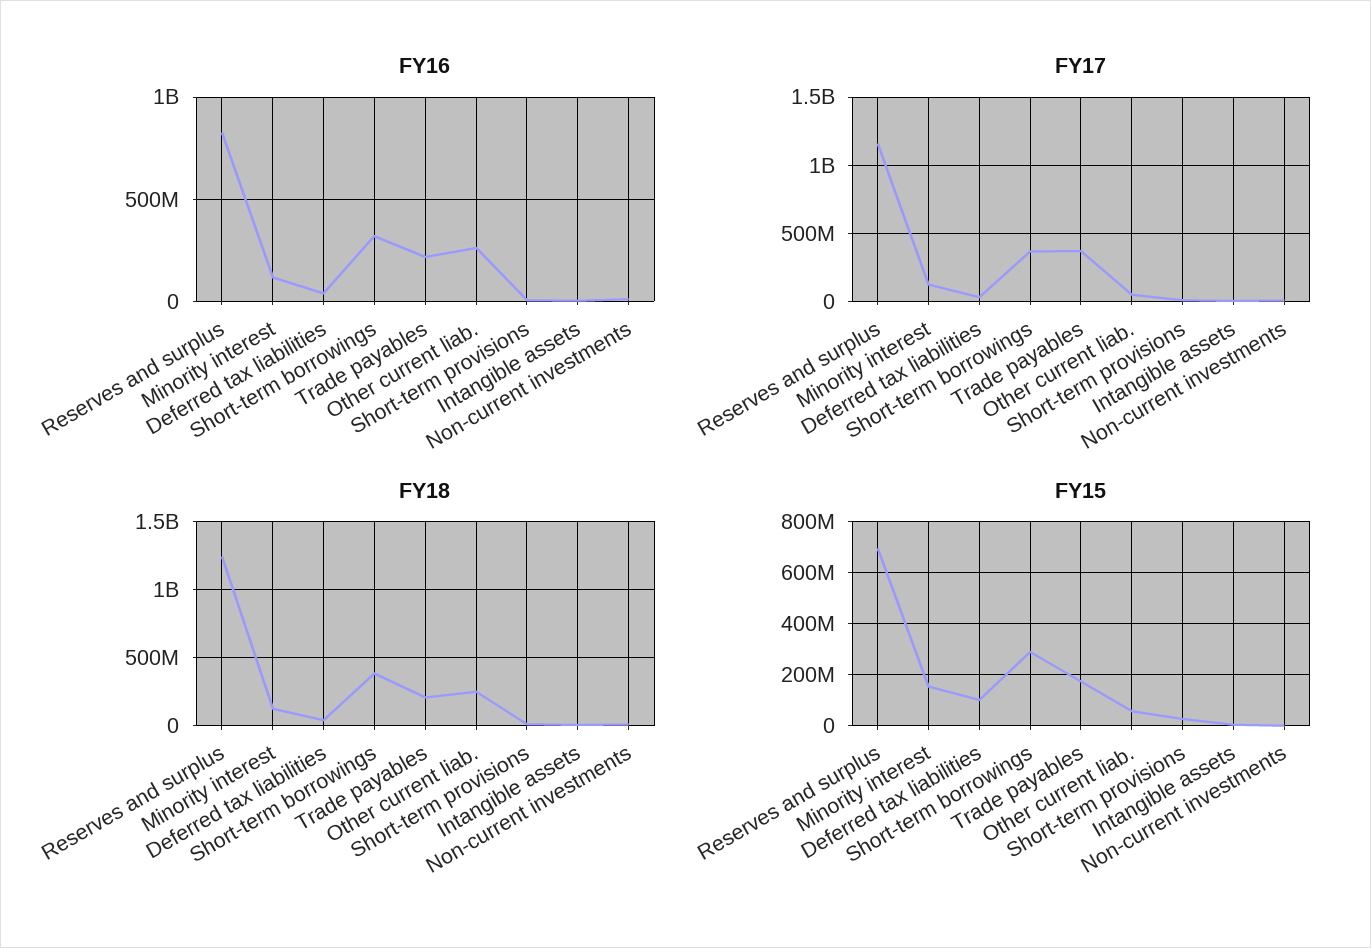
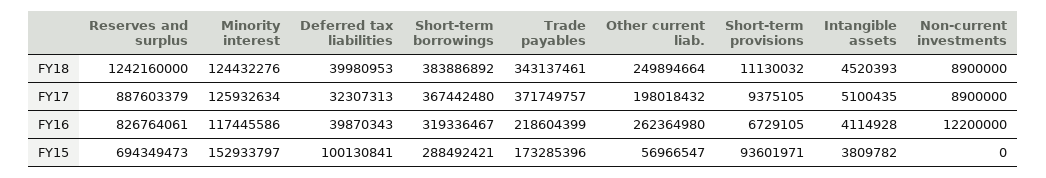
  {
    "FY16": {
      "Reserves and surplus": 826764061,
      "Minority interest": 117445586,
      "Deferred tax liabilities": 39870343,
      "Short-term borrowings": 319336467,
      "Trade payables": 218604399,
      "Other current liab.": 262364980,
      "Short-term provisions": 6729105,
      "Intangible assets": 4114928,
      "Non-current investments": 12200000
    },
    "FY17": {
-     "Reserves and surplus": 1150000000,
+     "Reserves and surplus": 887603379,
      "Minority interest": 125932634,
      "Deferred tax liabilities": 32307313,
      "Short-term borrowings": 367442480,
      "Trade payables": 371749757,
-     "Other current liab.": 50000000,
+     "Other current liab.": 198018432,
      "Short-term provisions": 9375105,
      "Intangible assets": 5100435,
      "Non-current investments": 8900000
    },
    "FY18": {
      "Reserves and surplus": 1242160000,
      "Minority interest": 124432276,
      "Deferred tax liabilities": 39980953,
      "Short-term borrowings": 383886892,
-     "Trade payables": 200000000,
+     "Trade payables": 343137461,
      "Other current liab.": 249894664,
      "Short-term provisions": 11130032,
      "Intangible assets": 4520393,
      "Non-current investments": 8900000
    },
    "FY15": {
      "Reserves and surplus": 694349473,
      "Minority interest": 152933797,
      "Deferred tax liabilities": 100130841,
      "Short-term borrowings": 288492421,
      "Trade payables": 173285396,
      "Other current liab.": 56966547,
-     "Short-term provisions": 25000000,
+     "Short-term provisions": 93601971,
      "Intangible assets": 3809782,
      "Non-current investments": 0
    }
  }

